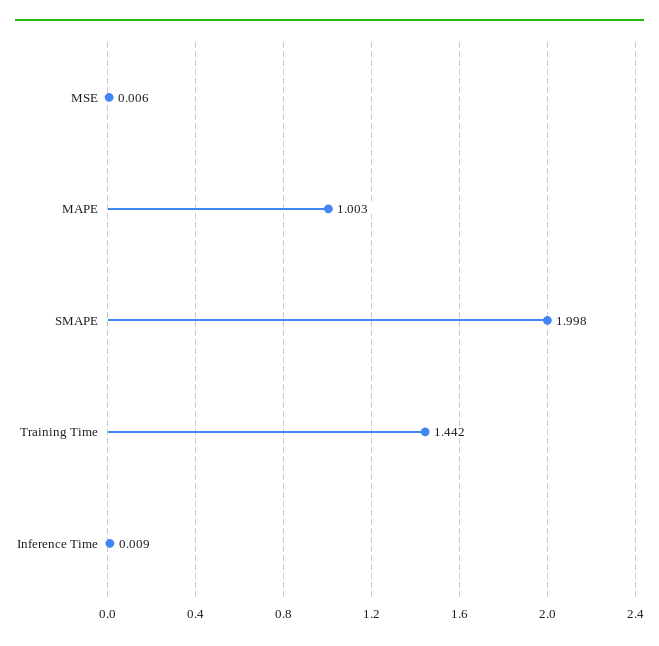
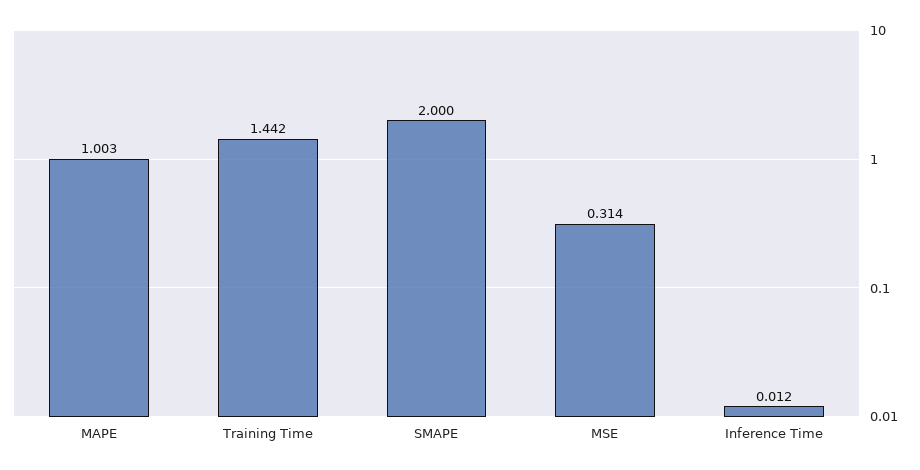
  {
-   "MSE": 0.006,
+   "MSE": 0.314,
    "MAPE": 1.003,
-   "SMAPE": 1.998,
+   "SMAPE": 2,
    "Training Time": 1.442,
-   "Inference Time": 0.009
+   "Inference Time": 0.012
  }

